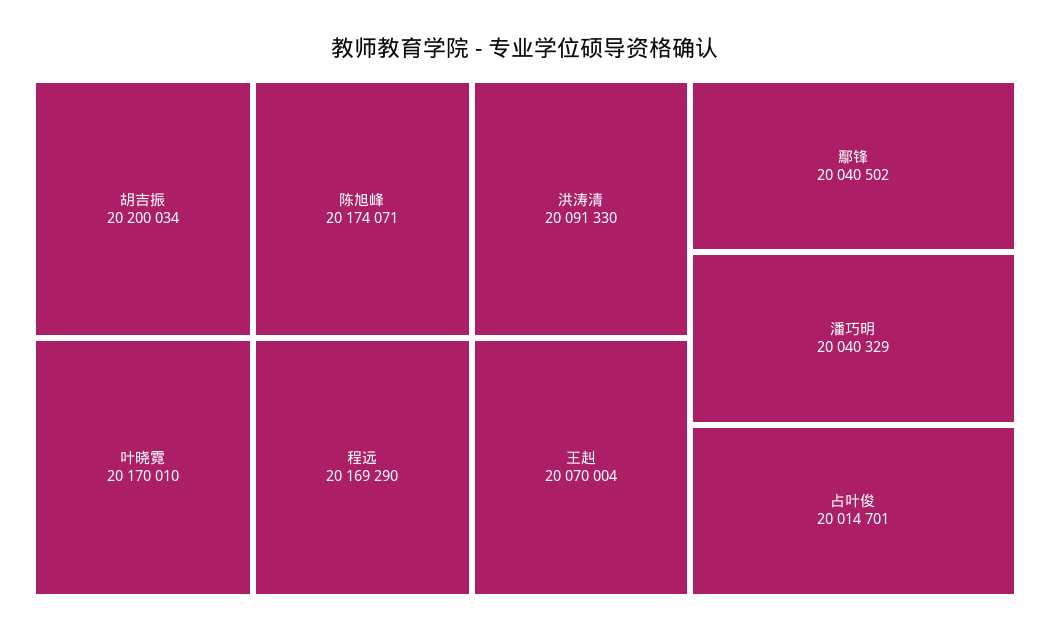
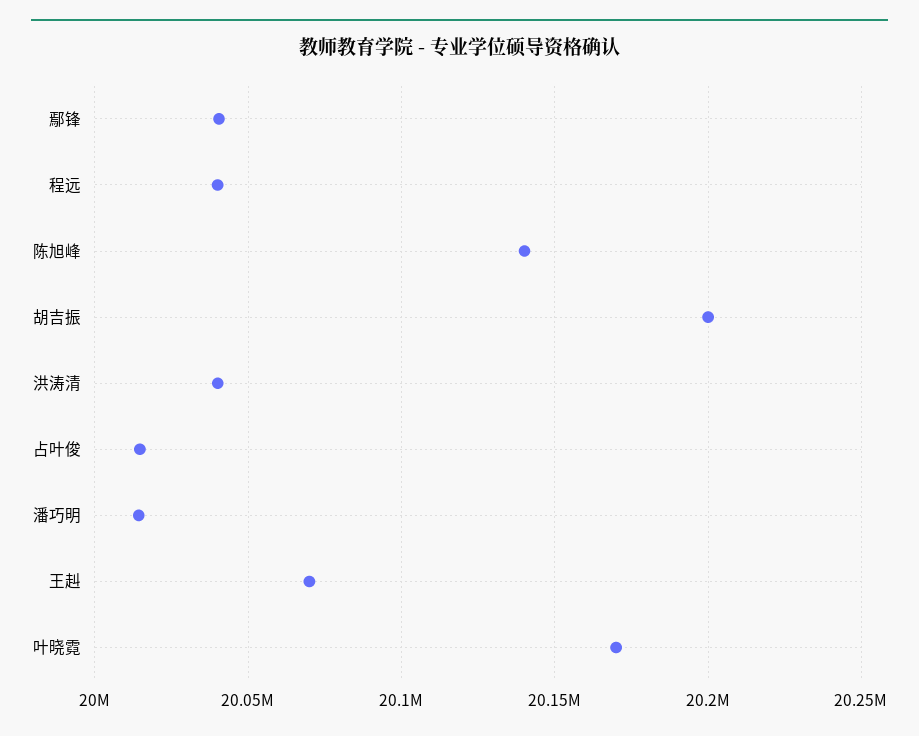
  {
    "胡吉振": 20200034,
-   "陈旭峰": 20174071,
+   "陈旭峰": 20140000,
    "叶晓霓": 20170010,
-   "程远": 20169290,
+   "程远": 20040000,
-   "洪涛清": 20091330,
+   "洪涛清": 20040000,
    "王赳": 20070004,
    "鄢锋": 20040502,
-   "潘巧明": 20040329,
+   "潘巧明": 20015000,
    "占叶俊": 20014701
  }

